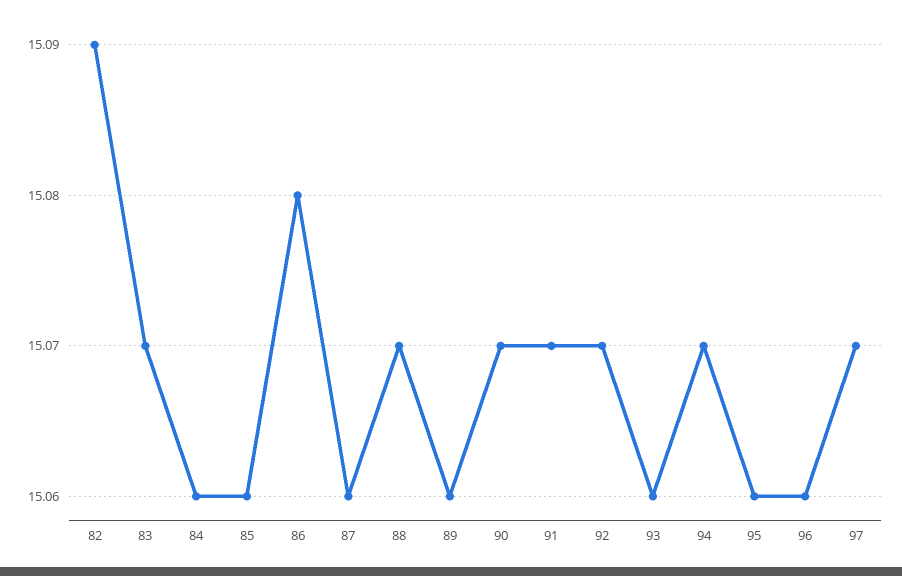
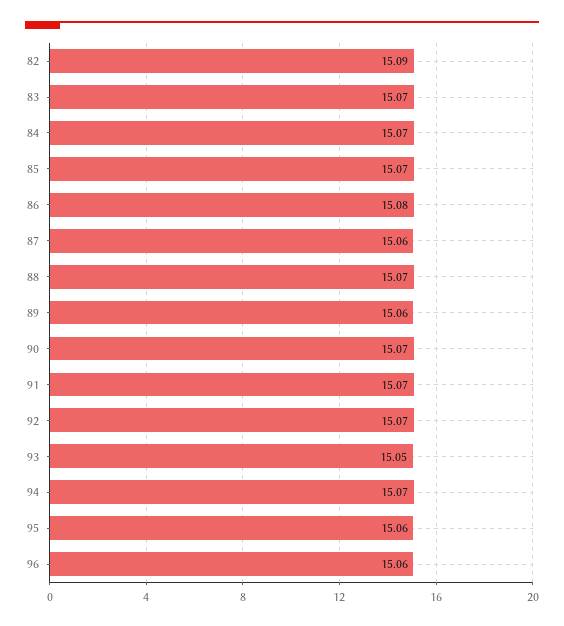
  {
    "82": 15.09,
    "83": 15.07,
-   "84": 15.06,
+   "84": 15.07,
-   "85": 15.06,
+   "85": 15.07,
    "86": 15.08,
    "87": 15.06,
    "88": 15.07,
    "89": 15.06,
    "90": 15.07,
    "91": 15.07,
    "92": 15.07,
-   "93": 15.06,
+   "93": 15.05,
    "94": 15.07,
    "95": 15.06,
-   "96": 15.06,
+   "96": 15.06
-   "97": 15.07
  }

